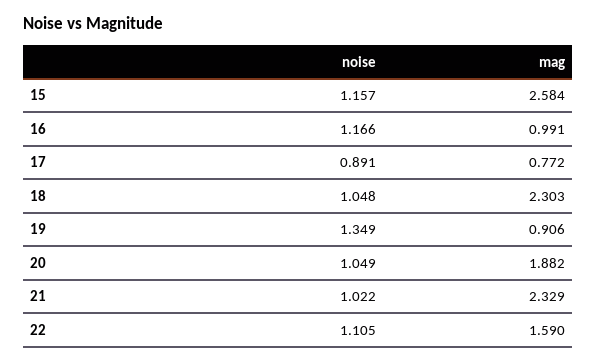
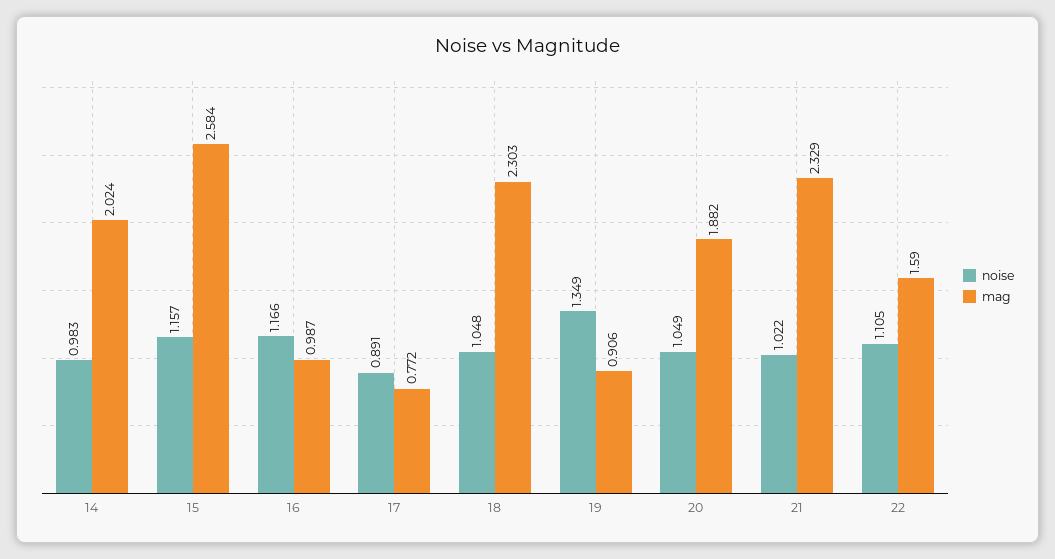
  {
    "noise": {
      "15": 1.157,
      "16": 1.166,
      "17": 0.891,
      "18": 1.048,
      "19": 1.349,
      "20": 1.049,
      "21": 1.022,
-     "22": 1.105
+     "22": 1.105,
+     "14": 0.983
    },
    "mag": {
      "15": 2.584,
-     "16": 0.991,
+     "16": 0.987,
      "17": 0.772,
      "18": 2.303,
      "19": 0.906,
      "20": 1.882,
      "21": 2.329,
-     "22": 1.59
+     "22": 1.59,
+     "14": 2.024
    }
  }

